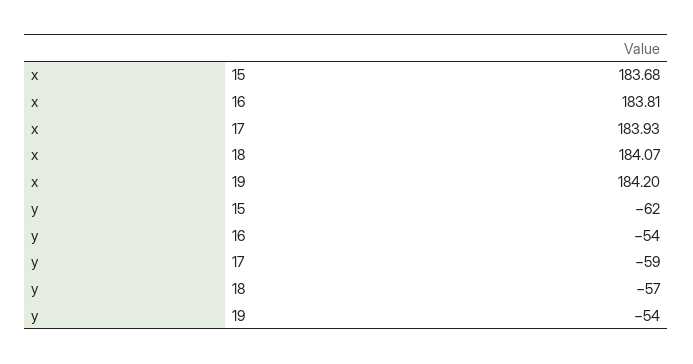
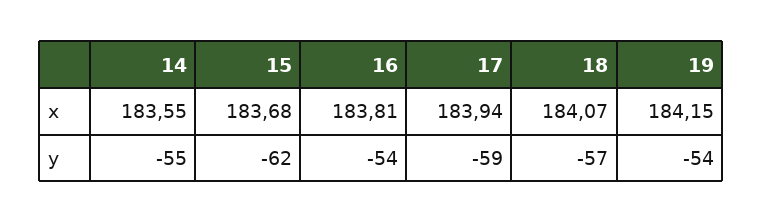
  {
    "x": {
      "15": 183.68,
      "16": 183.81,
-     "17": 183.93,
+     "17": 183.94,
      "18": 184.07,
-     "19": 184.2
+     "19": 184.15,
+     "14": 183.55
    },
    "y": {
      "15": -62,
      "16": -54,
      "17": -59,
      "18": -57,
-     "19": -54
+     "19": -54,
+     "14": -55
    }
  }

